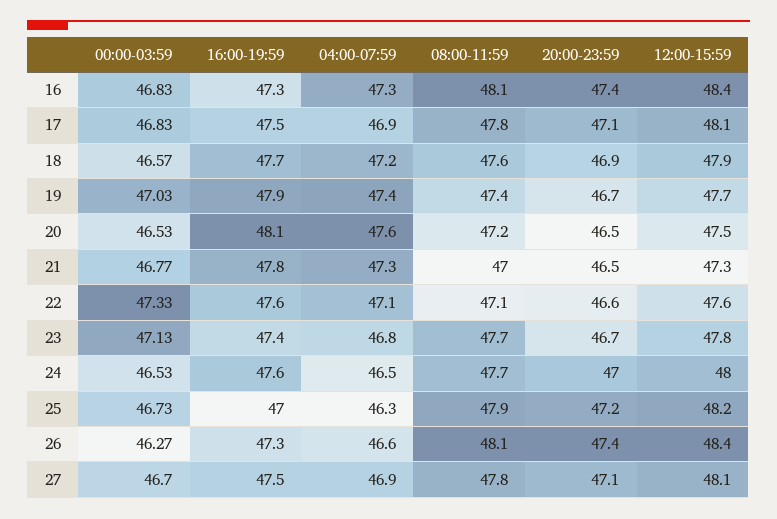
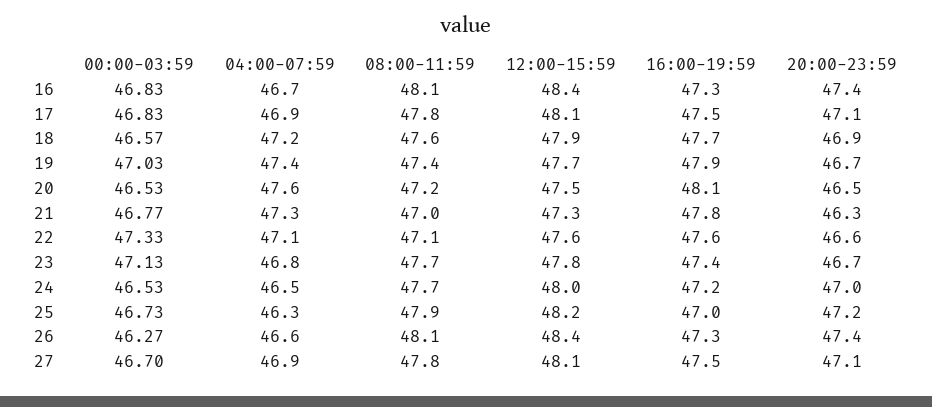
  {
    "00:00-03:59": {
      "16": 46.83,
      "17": 46.83,
      "18": 46.57,
      "19": 47.03,
      "20": 46.53,
      "21": 46.77,
      "22": 47.33,
      "23": 47.13,
      "24": 46.53,
      "25": 46.73,
      "26": 46.27,
      "27": 46.7
    },
    "16:00-19:59": {
      "16": 47.3,
      "17": 47.5,
      "18": 47.7,
      "19": 47.9,
      "20": 48.1,
      "21": 47.8,
      "22": 47.6,
      "23": 47.4,
-     "24": 47.6,
+     "24": 47.2,
      "25": 47,
      "26": 47.3,
      "27": 47.5
    },
    "04:00-07:59": {
-     "16": 47.3,
+     "16": 46.7,
      "17": 46.9,
      "18": 47.2,
      "19": 47.4,
      "20": 47.6,
      "21": 47.3,
      "22": 47.1,
      "23": 46.8,
      "24": 46.5,
      "25": 46.3,
      "26": 46.6,
      "27": 46.9
    },
    "08:00-11:59": {
      "16": 48.1,
      "17": 47.8,
      "18": 47.6,
      "19": 47.4,
      "20": 47.2,
      "21": 47,
      "22": 47.1,
      "23": 47.7,
      "24": 47.7,
      "25": 47.9,
      "26": 48.1,
      "27": 47.8
    },
    "20:00-23:59": {
      "16": 47.4,
      "17": 47.1,
      "18": 46.9,
      "19": 46.7,
      "20": 46.5,
-     "21": 46.5,
+     "21": 46.3,
      "22": 46.6,
      "23": 46.7,
      "24": 47,
      "25": 47.2,
      "26": 47.4,
      "27": 47.1
    },
    "12:00-15:59": {
      "16": 48.4,
      "17": 48.1,
      "18": 47.9,
      "19": 47.7,
      "20": 47.5,
      "21": 47.3,
      "22": 47.6,
      "23": 47.8,
      "24": 48,
      "25": 48.2,
      "26": 48.4,
      "27": 48.1
    }
  }

